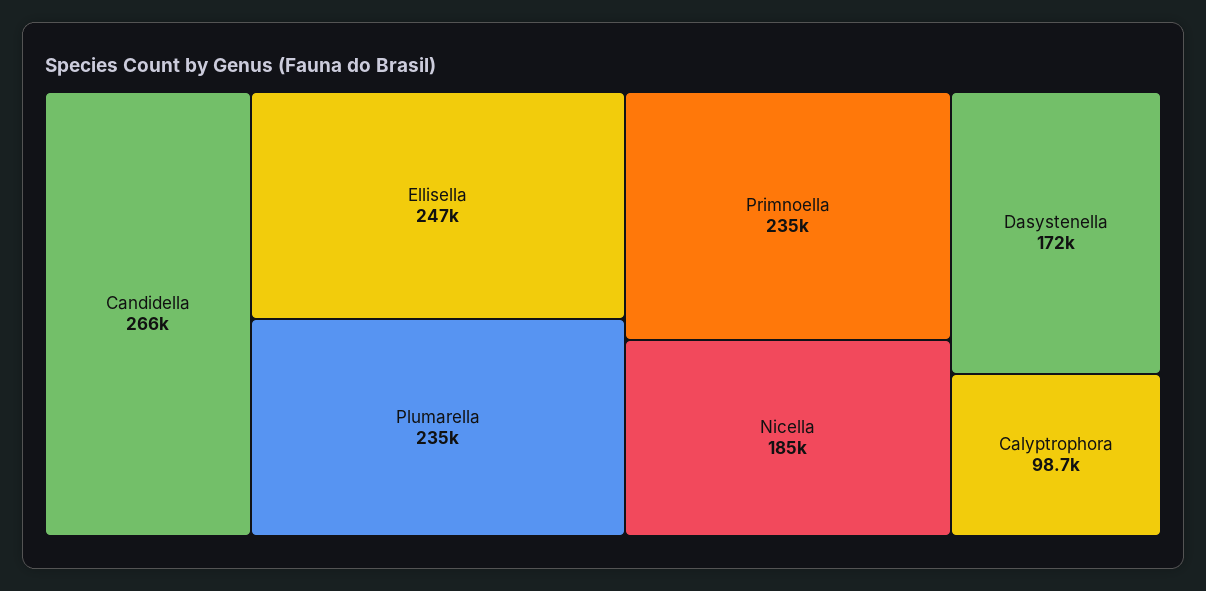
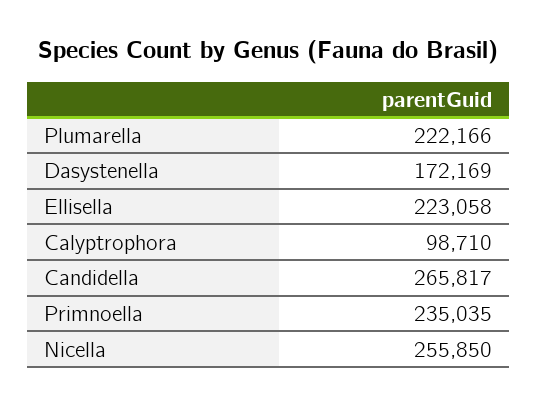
  {
    "Candidella": 265817,
-   "Ellisella": 247000,
+   "Ellisella": 223058,
-   "Plumarella": 235000,
+   "Plumarella": 222166,
    "Primnoella": 235035,
-   "Nicella": 185000,
+   "Nicella": 255850,
    "Dasystenella": 172169,
    "Calyptrophora": 98710
  }

